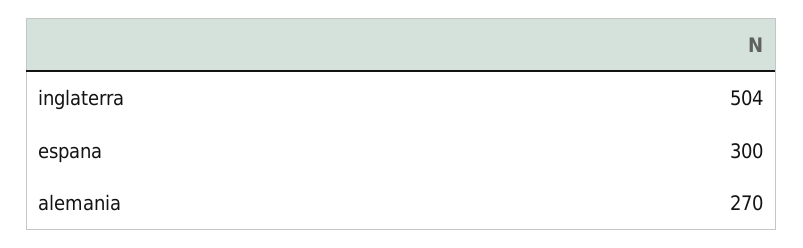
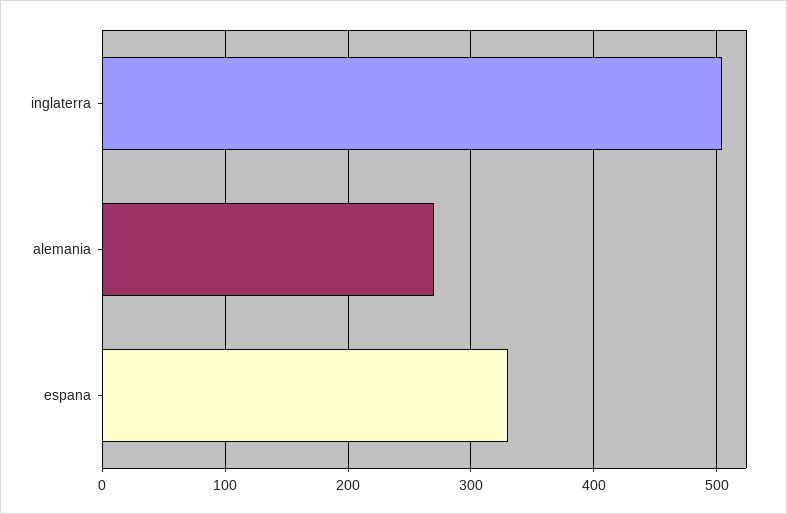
  {
    "inglaterra": 504,
-   "espana": 300,
+   "espana": 330,
    "alemania": 270
  }

